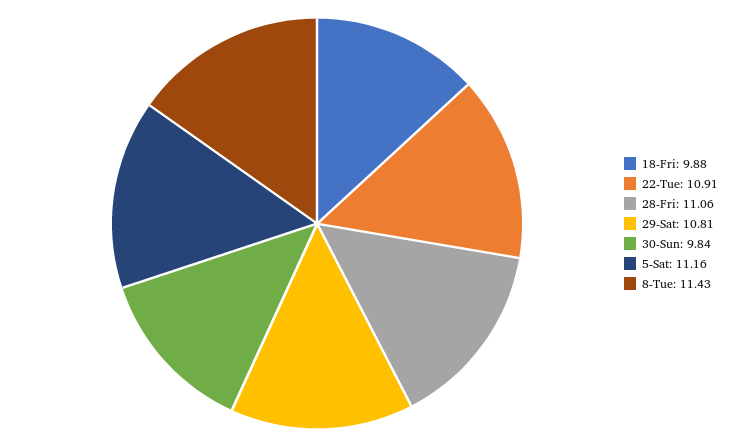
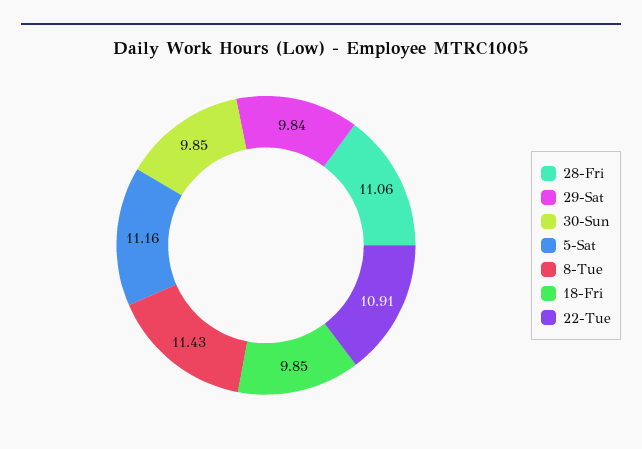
  {
-   "18-Fri": 9.88,
+   "18-Fri": 9.85,
    "22-Tue": 10.91,
    "28-Fri": 11.06,
-   "29-Sat": 10.81,
+   "29-Sat": 9.84,
-   "30-Sun": 9.84,
+   "30-Sun": 9.85,
    "5-Sat": 11.16,
    "8-Tue": 11.43
  }

